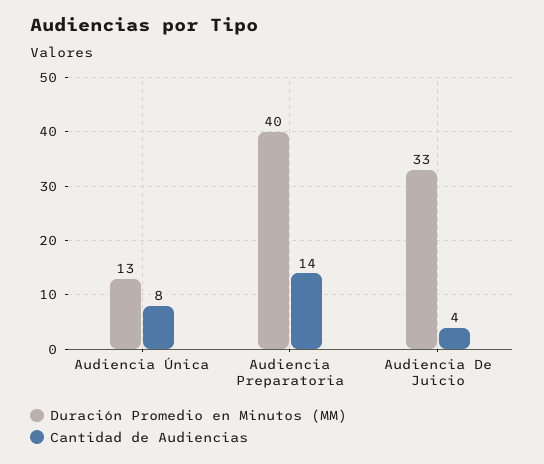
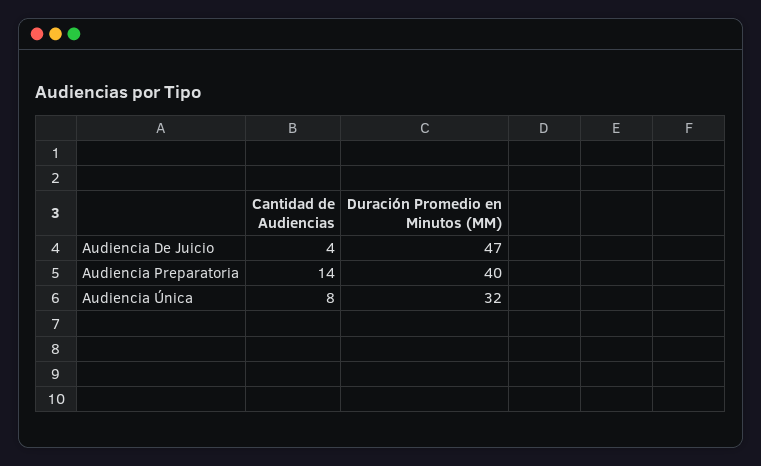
  {
    "Duración Promedio en Minutos (MM)": {
-     "Audiencia Única": 13,
+     "Audiencia Única": 32,
      "Audiencia Preparatoria": 40,
-     "Audiencia De Juicio": 33
+     "Audiencia De Juicio": 47
    },
    "Cantidad de Audiencias": {
      "Audiencia Única": 8,
      "Audiencia Preparatoria": 14,
      "Audiencia De Juicio": 4
    }
  }

